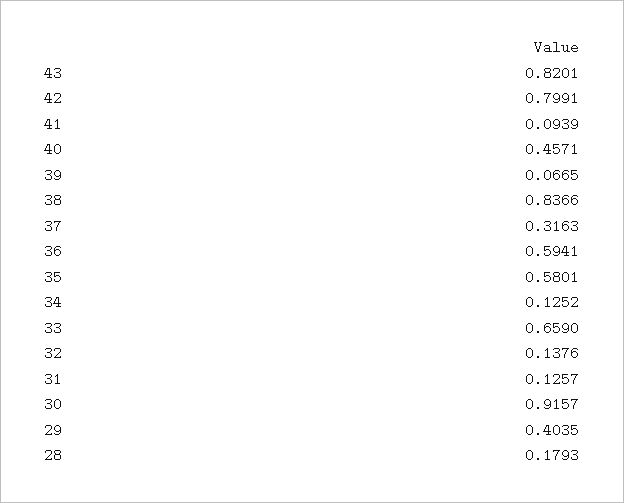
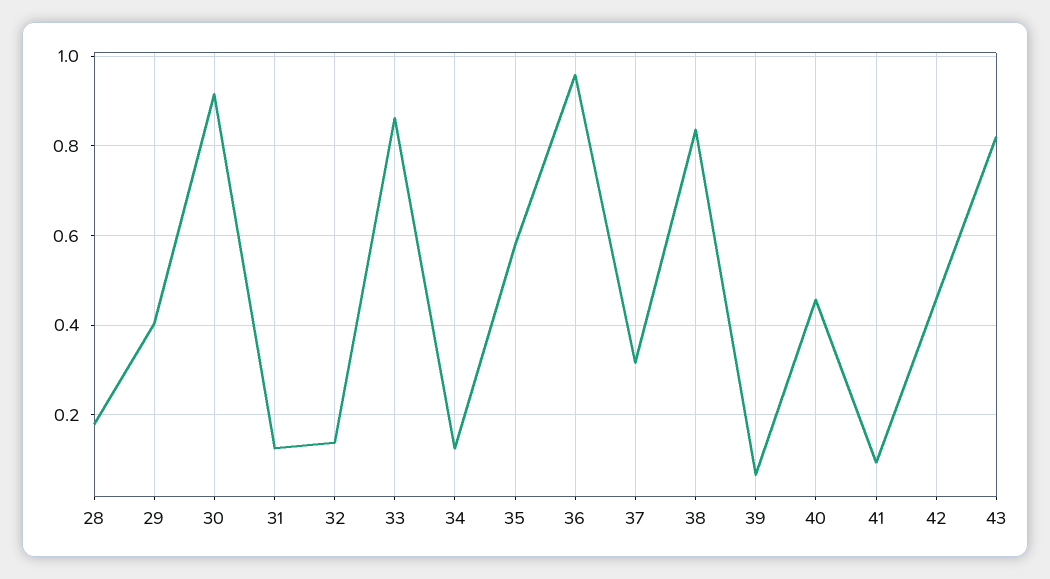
  {
    "43": 0.8201,
-   "42": 0.7991,
+   "42": 0.46,
    "41": 0.0939,
    "40": 0.4571,
    "39": 0.0665,
    "38": 0.8366,
    "37": 0.3163,
-   "36": 0.5941,
+   "36": 0.96,
    "35": 0.5801,
    "34": 0.1252,
-   "33": 0.659,
+   "33": 0.86,
    "32": 0.1376,
    "31": 0.1257,
    "30": 0.9157,
    "29": 0.4035,
    "28": 0.1793
  }

